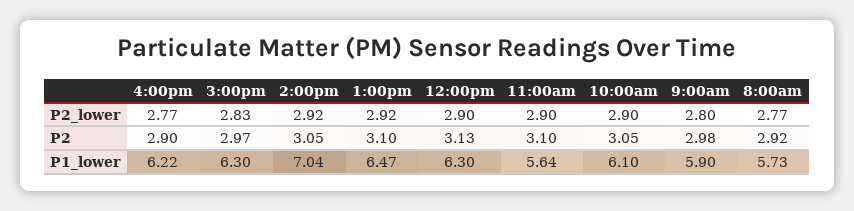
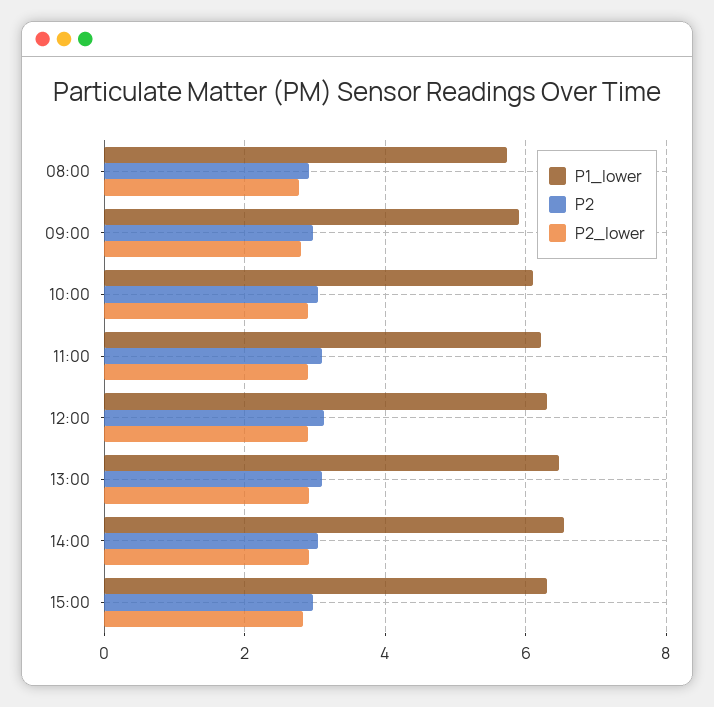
  {
    "P2_lower": {
-     "4:00pm": 2.77,
      "3:00pm": 2.83,
      "2:00pm": 2.92,
      "1:00pm": 2.92,
      "12:00pm": 2.9,
      "11:00am": 2.9,
      "10:00am": 2.9,
      "9:00am": 2.8,
      "8:00am": 2.77
    },
    "P2": {
-     "4:00pm": 2.9,
      "3:00pm": 2.97,
      "2:00pm": 3.05,
      "1:00pm": 3.1,
      "12:00pm": 3.13,
      "11:00am": 3.1,
      "10:00am": 3.05,
      "9:00am": 2.98,
      "8:00am": 2.92
    },
    "P1_lower": {
-     "4:00pm": 6.22,
      "3:00pm": 6.3,
-     "2:00pm": 7.04,
+     "2:00pm": 6.6,
      "1:00pm": 6.47,
      "12:00pm": 6.3,
-     "11:00am": 5.64,
+     "11:00am": 6.2,
      "10:00am": 6.1,
      "9:00am": 5.9,
      "8:00am": 5.73
    }
  }

